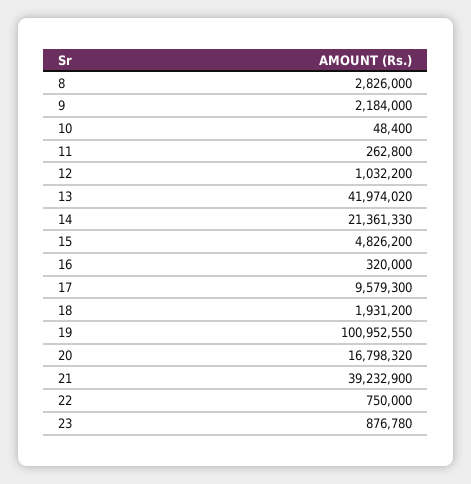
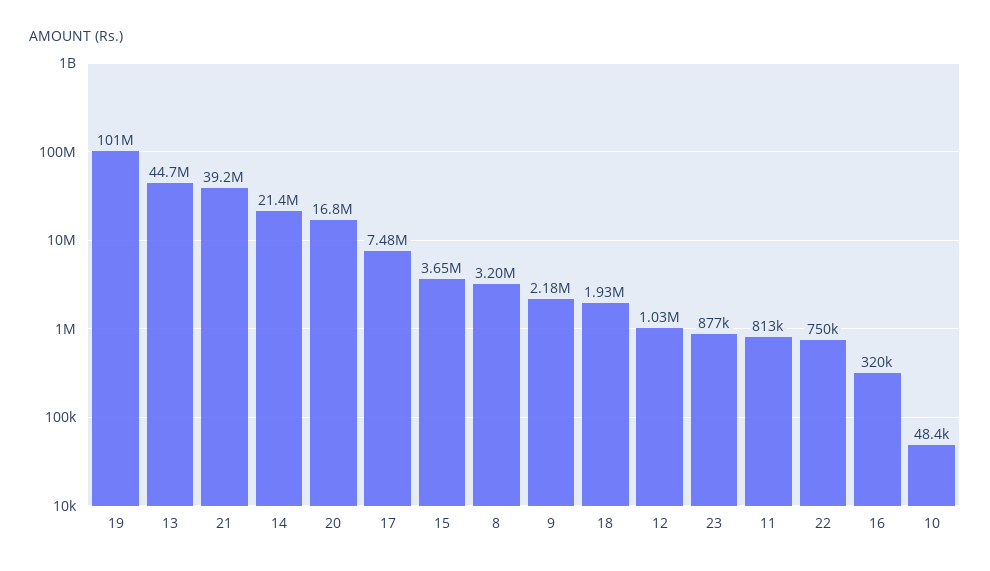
  {
-   "8": 2826000,
+   "8": 3200000,
    "9": 2184000,
    "10": 48400,
-   "11": 262800,
+   "11": 813000,
    "12": 1032200,
-   "13": 41974020,
+   "13": 44700000,
    "14": 21361330,
-   "15": 4826200,
+   "15": 3650000,
    "16": 320000,
-   "17": 9579300,
+   "17": 7480000,
    "18": 1931200,
    "19": 100952550,
    "20": 16798320,
    "21": 39232900,
    "22": 750000,
    "23": 876780
  }

